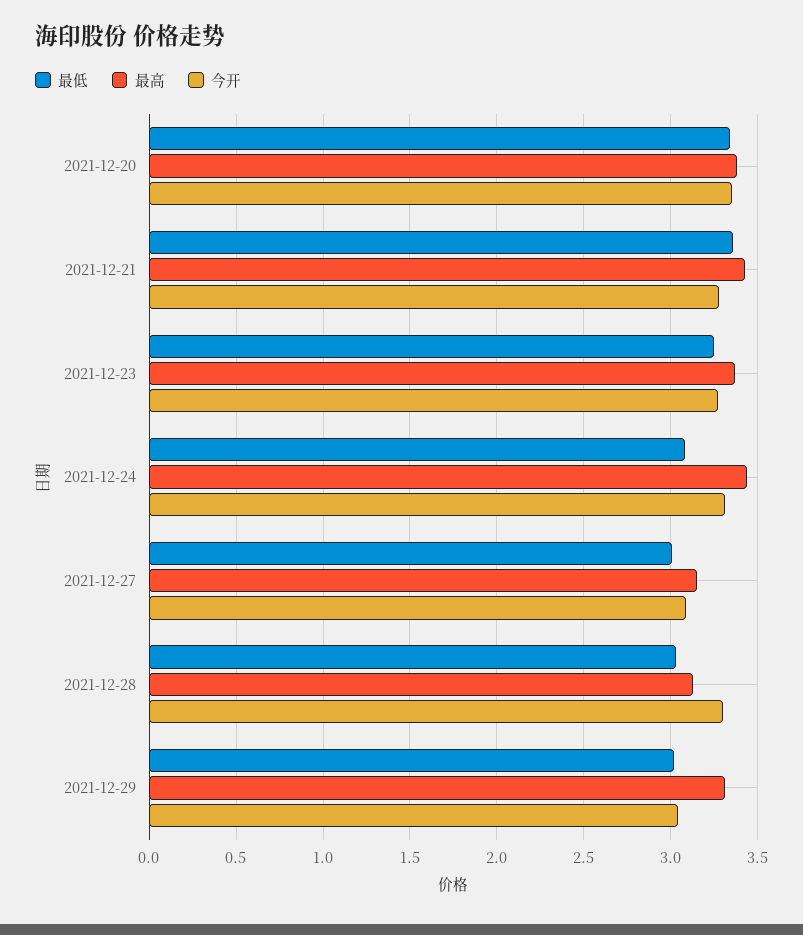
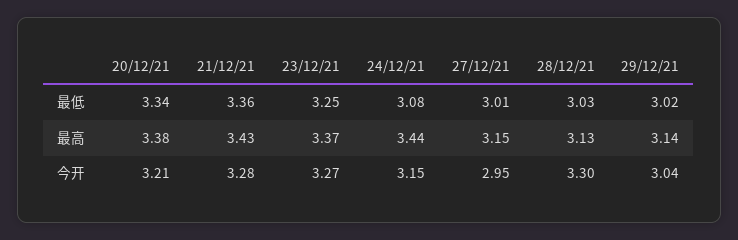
  {
    "最低": {
      "2021-12-20": 3.34,
      "2021-12-21": 3.36,
      "2021-12-23": 3.25,
      "2021-12-24": 3.08,
      "2021-12-27": 3.01,
      "2021-12-28": 3.03,
      "2021-12-29": 3.02
    },
    "最高": {
      "2021-12-20": 3.38,
      "2021-12-21": 3.43,
      "2021-12-23": 3.37,
      "2021-12-24": 3.44,
      "2021-12-27": 3.15,
      "2021-12-28": 3.13,
-     "2021-12-29": 3.3
+     "2021-12-29": 3.14
    },
    "今开": {
-     "2021-12-20": 3.35,
+     "2021-12-20": 3.21,
      "2021-12-21": 3.28,
      "2021-12-23": 3.27,
-     "2021-12-24": 3.3,
+     "2021-12-24": 3.15,
-     "2021-12-27": 3.1,
+     "2021-12-27": 2.95,
      "2021-12-28": 3.3,
      "2021-12-29": 3.04
    }
  }

